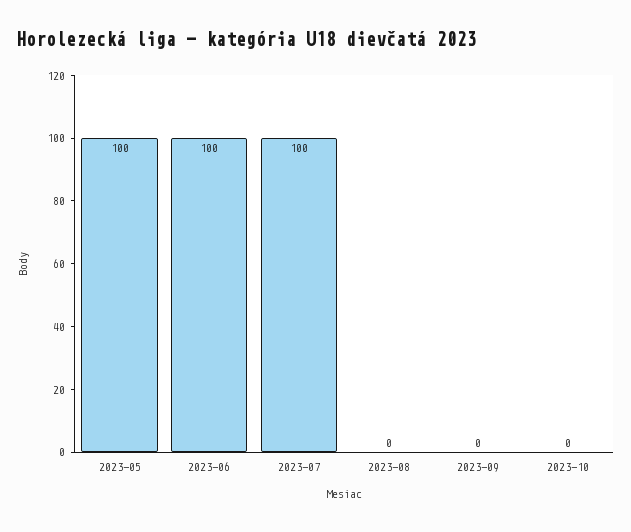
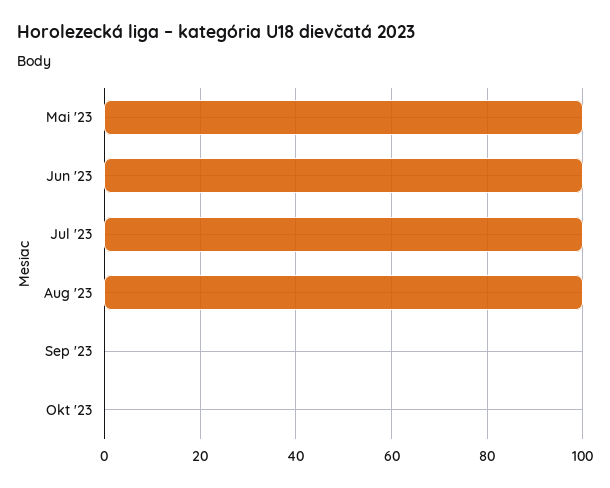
  {
    "2023-05": 100,
    "2023-06": 100,
    "2023-07": 100,
-   "2023-08": 0,
+   "2023-08": 100,
    "2023-09": 0,
    "2023-10": 0
  }

